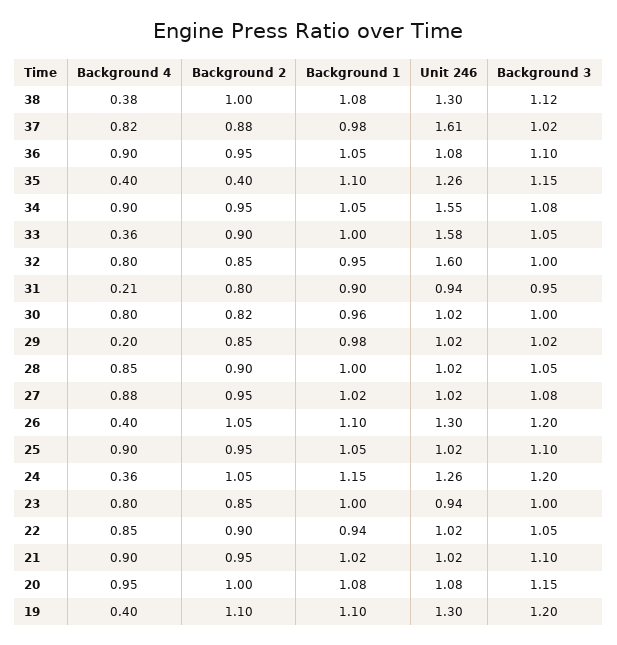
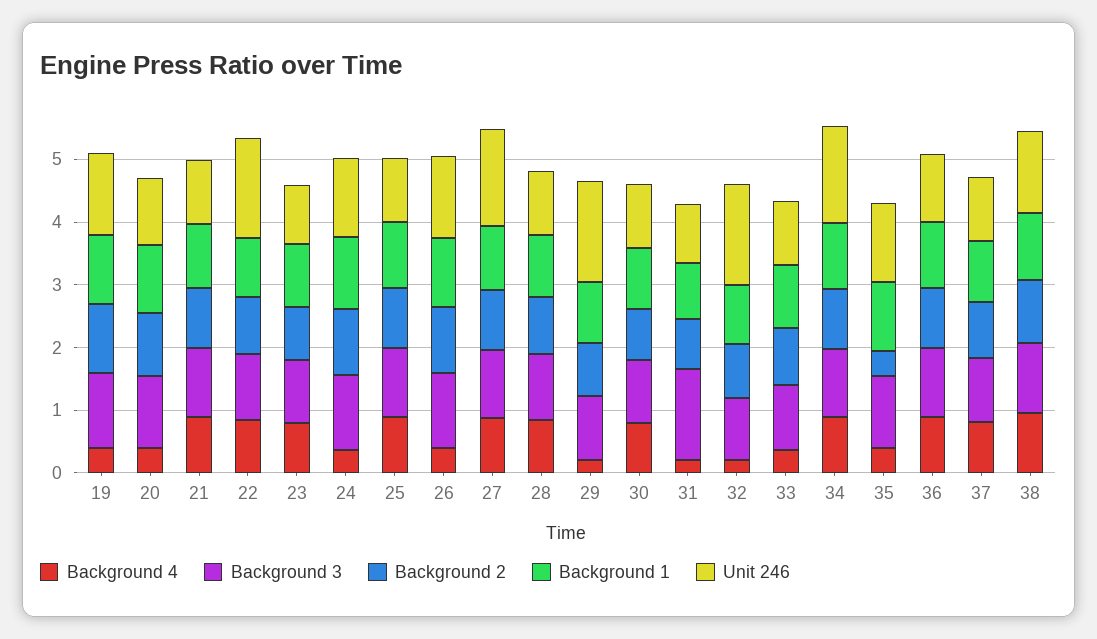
  {
    "Background 4": {
-     "38": 0.38,
+     "38": 1,
      "37": 0.82,
      "36": 0.9,
      "35": 0.4,
      "34": 0.9,
      "33": 0.36,
-     "32": 0.8,
+     "32": 0.2,
      "31": 0.21,
      "30": 0.8,
      "29": 0.2,
      "28": 0.85,
      "27": 0.88,
      "26": 0.4,
      "25": 0.9,
      "24": 0.36,
      "23": 0.8,
      "22": 0.85,
      "21": 0.9,
-     "20": 0.95,
+     "20": 0.4,
      "19": 0.4
    },
    "Background 2": {
      "38": 1,
      "37": 0.88,
      "36": 0.95,
      "35": 0.4,
      "34": 0.95,
      "33": 0.9,
      "32": 0.85,
      "31": 0.8,
      "30": 0.82,
      "29": 0.85,
      "28": 0.9,
      "27": 0.95,
      "26": 1.05,
      "25": 0.95,
      "24": 1.05,
      "23": 0.85,
      "22": 0.9,
      "21": 0.95,
      "20": 1,
      "19": 1.1
    },
    "Background 1": {
      "38": 1.08,
      "37": 0.98,
      "36": 1.05,
      "35": 1.1,
      "34": 1.05,
      "33": 1,
      "32": 0.95,
      "31": 0.9,
      "30": 0.96,
      "29": 0.98,
      "28": 1,
      "27": 1.02,
      "26": 1.1,
      "25": 1.05,
      "24": 1.15,
      "23": 1,
      "22": 0.94,
      "21": 1.02,
      "20": 1.08,
      "19": 1.1
    },
    "Unit 246": {
      "38": 1.3,
-     "37": 1.61,
+     "37": 1,
      "36": 1.08,
      "35": 1.26,
      "34": 1.55,
-     "33": 1.58,
+     "33": 1,
      "32": 1.6,
      "31": 0.94,
      "30": 1.02,
-     "29": 1.02,
+     "29": 1.6,
      "28": 1.02,
-     "27": 1.02,
+     "27": 1.6,
      "26": 1.3,
      "25": 1.02,
      "24": 1.26,
      "23": 0.94,
-     "22": 1.02,
+     "22": 1.6,
      "21": 1.02,
      "20": 1.08,
      "19": 1.3
    },
    "Background 3": {
      "38": 1.12,
      "37": 1.02,
      "36": 1.1,
      "35": 1.15,
      "34": 1.08,
      "33": 1.05,
      "32": 1,
-     "31": 0.95,
+     "31": 1.4,
      "30": 1,
      "29": 1.02,
      "28": 1.05,
      "27": 1.08,
      "26": 1.2,
      "25": 1.1,
      "24": 1.2,
      "23": 1,
      "22": 1.05,
      "21": 1.1,
      "20": 1.15,
      "19": 1.2
    }
  }

